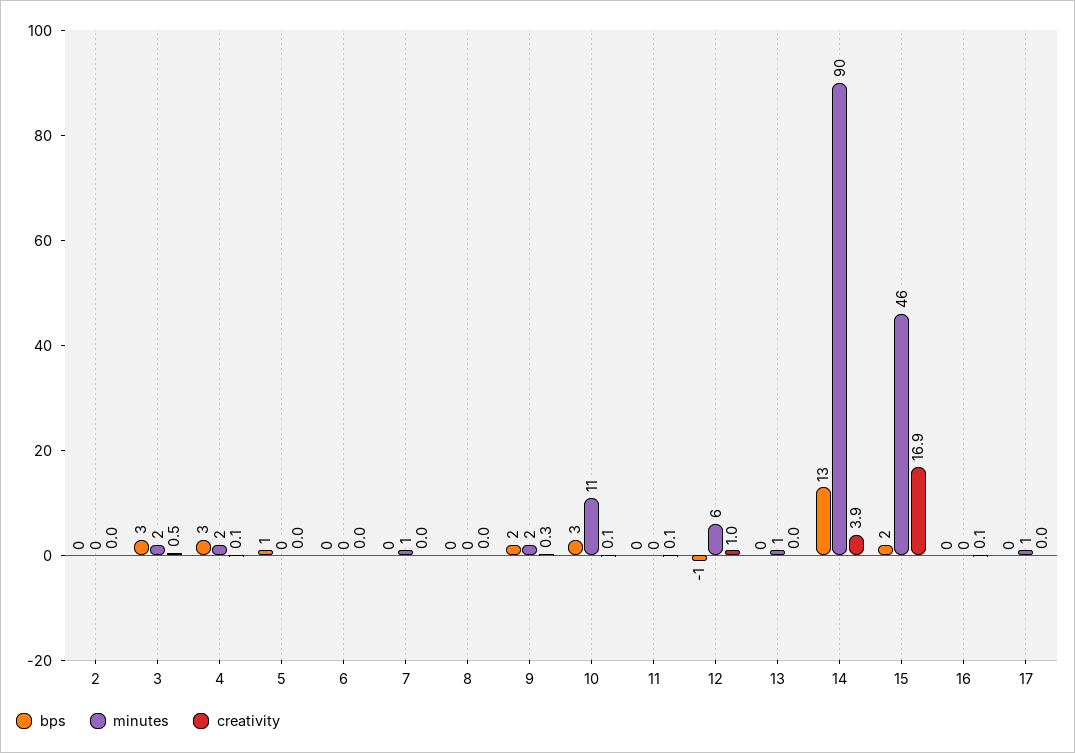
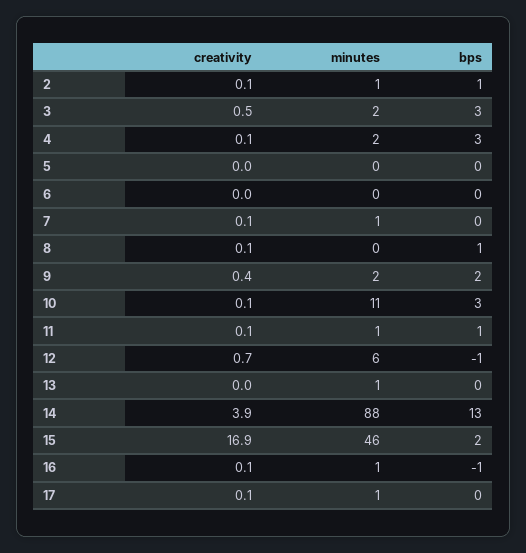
  {
    "bps": {
-     "2": 0,
+     "2": 1,
      "3": 3,
      "4": 3,
-     "5": 1,
+     "5": 0,
      "6": 0,
      "7": 0,
-     "8": 0,
+     "8": 1,
      "9": 2,
      "10": 3,
-     "11": 0,
+     "11": 1,
      "12": -1,
      "13": 0,
      "14": 13,
      "15": 2,
-     "16": 0,
+     "16": -1,
      "17": 0
    },
    "minutes": {
-     "2": 0,
+     "2": 1,
      "3": 2,
      "4": 2,
      "5": 0,
      "6": 0,
      "7": 1,
      "8": 0,
      "9": 2,
      "10": 11,
-     "11": 0,
+     "11": 1,
      "12": 6,
      "13": 1,
-     "14": 90,
+     "14": 88,
      "15": 46,
-     "16": 0,
+     "16": 1,
      "17": 1
    },
    "creativity": {
-     "2": 0,
+     "2": 0.1,
      "3": 0.5,
      "4": 0.1,
      "5": 0,
      "6": 0,
-     "7": 0,
+     "7": 0.1,
-     "8": 0,
+     "8": 0.1,
-     "9": 0.3,
+     "9": 0.4,
      "10": 0.1,
      "11": 0.1,
-     "12": 1,
+     "12": 0.7,
      "13": 0,
      "14": 3.9,
      "15": 16.9,
      "16": 0.1,
-     "17": 0
+     "17": 0.1
    }
  }

